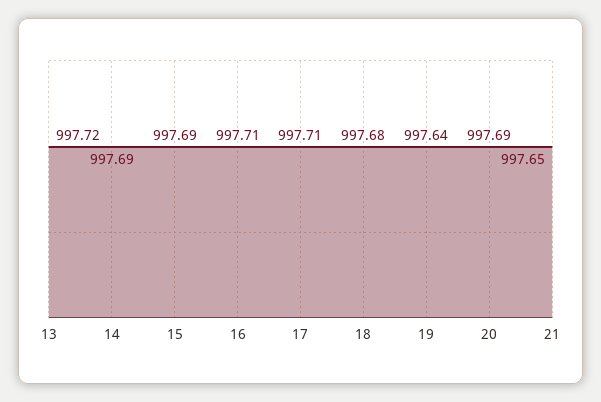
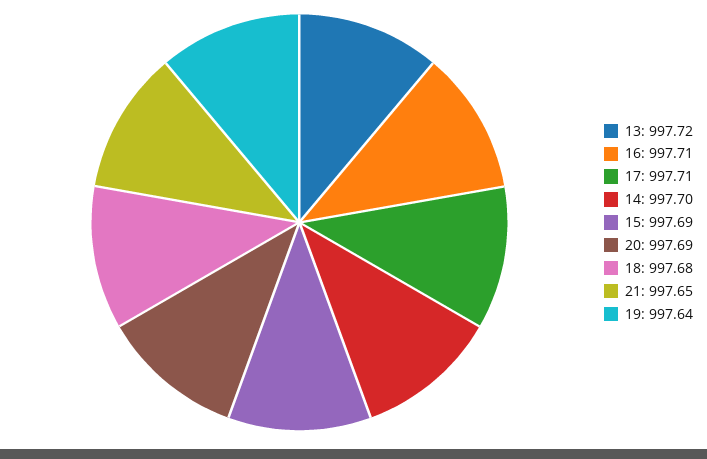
  {
    "13": 997.72,
-   "14": 997.69,
+   "14": 997.7,
    "15": 997.69,
    "16": 997.71,
    "17": 997.71,
    "18": 997.68,
    "19": 997.64,
    "20": 997.69,
    "21": 997.65
  }

